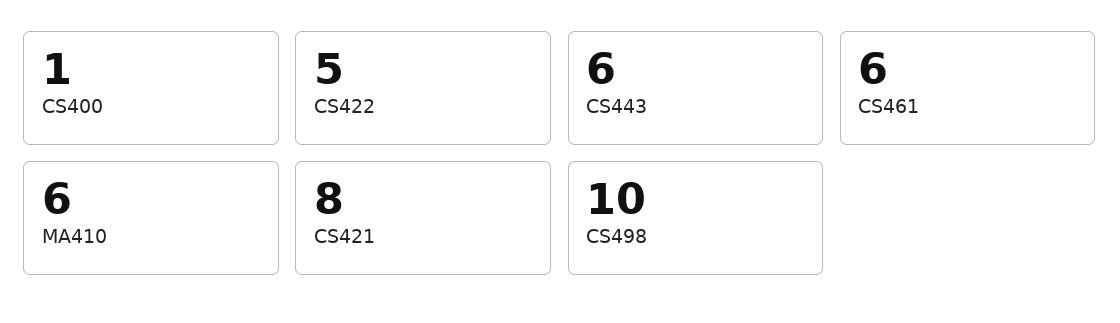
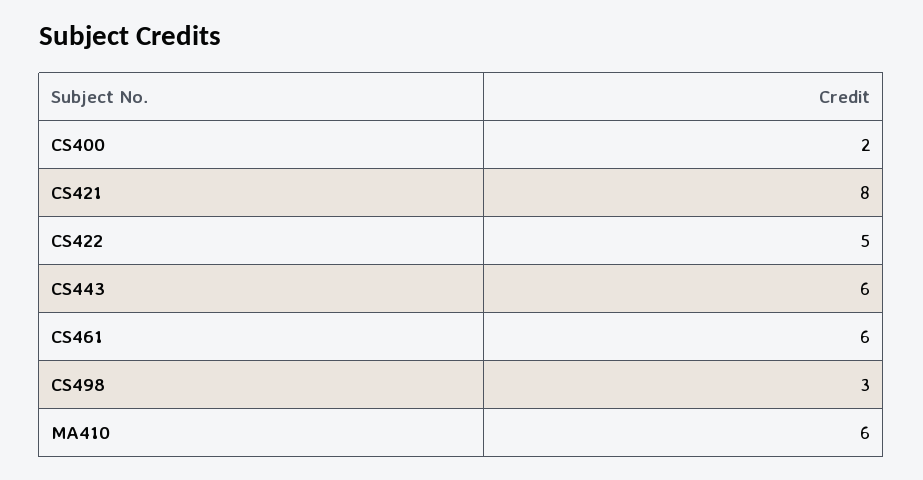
  {
-   "CS400": 1,
+   "CS400": 2,
    "CS422": 5,
    "CS443": 6,
    "CS461": 6,
    "MA410": 6,
    "CS421": 8,
-   "CS498": 10
+   "CS498": 3
  }

